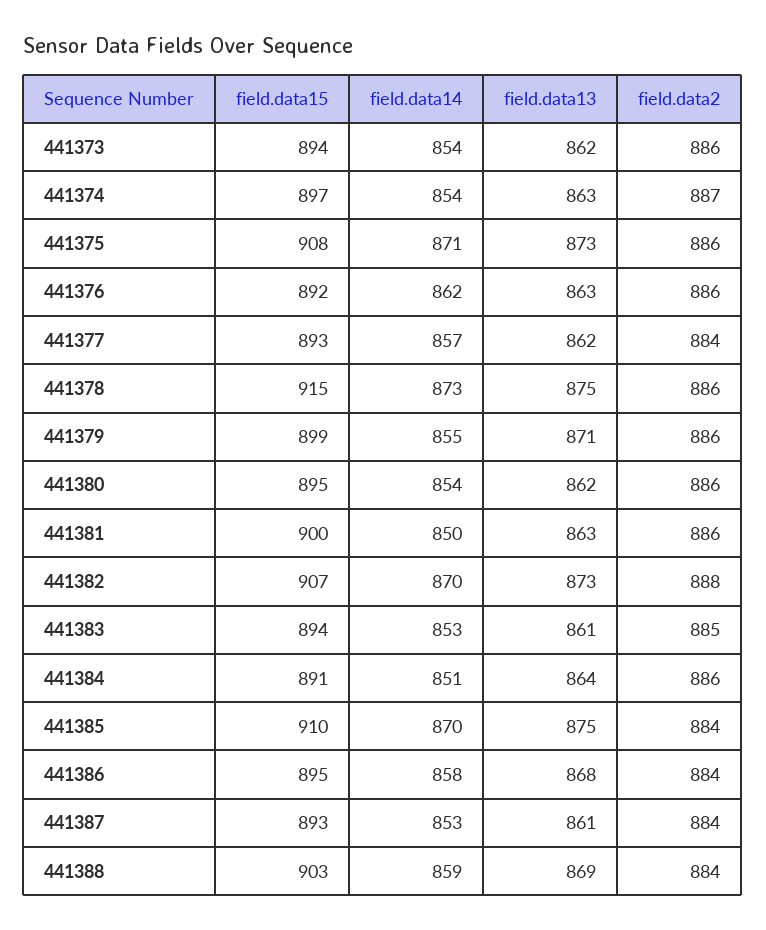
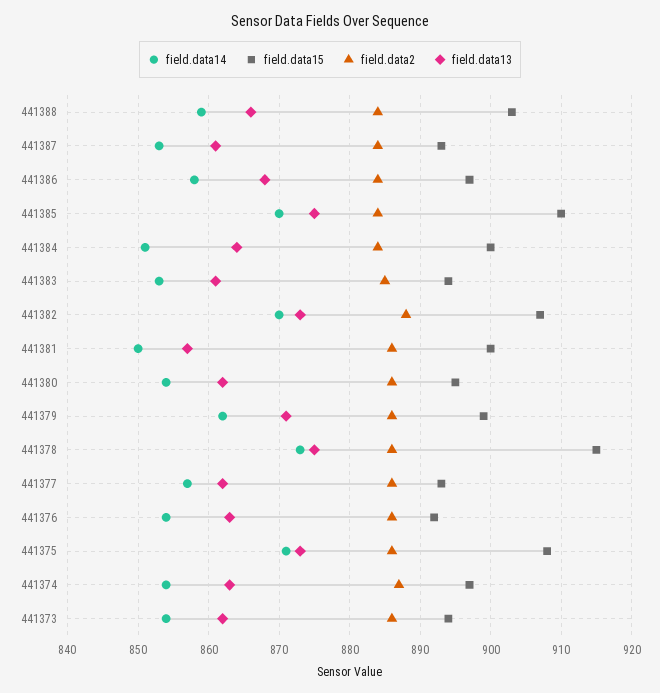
  {
    "field.data15": {
      "441373": 894,
      "441374": 897,
      "441375": 908,
      "441376": 892,
      "441377": 893,
      "441378": 915,
      "441379": 899,
      "441380": 895,
      "441381": 900,
      "441382": 907,
      "441383": 894,
-     "441384": 891,
+     "441384": 900,
      "441385": 910,
-     "441386": 895,
+     "441386": 897,
      "441387": 893,
      "441388": 903
    },
    "field.data14": {
      "441373": 854,
      "441374": 854,
      "441375": 871,
-     "441376": 862,
+     "441376": 854,
      "441377": 857,
      "441378": 873,
-     "441379": 855,
+     "441379": 862,
      "441380": 854,
      "441381": 850,
      "441382": 870,
      "441383": 853,
      "441384": 851,
      "441385": 870,
      "441386": 858,
      "441387": 853,
      "441388": 859
    },
    "field.data13": {
      "441373": 862,
      "441374": 863,
      "441375": 873,
      "441376": 863,
      "441377": 862,
      "441378": 875,
      "441379": 871,
      "441380": 862,
-     "441381": 863,
+     "441381": 857,
      "441382": 873,
      "441383": 861,
      "441384": 864,
      "441385": 875,
      "441386": 868,
      "441387": 861,
-     "441388": 869
+     "441388": 866
    },
    "field.data2": {
      "441373": 886,
      "441374": 887,
      "441375": 886,
      "441376": 886,
-     "441377": 884,
+     "441377": 886,
      "441378": 886,
      "441379": 886,
      "441380": 886,
      "441381": 886,
      "441382": 888,
      "441383": 885,
-     "441384": 886,
+     "441384": 884,
      "441385": 884,
      "441386": 884,
      "441387": 884,
      "441388": 884
    }
  }

